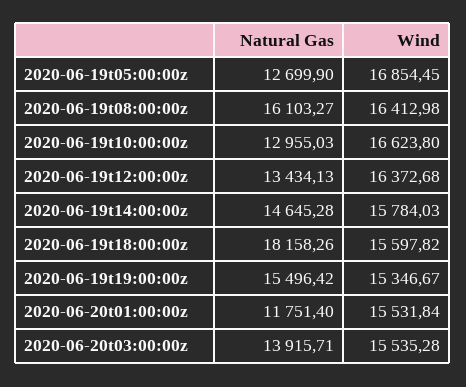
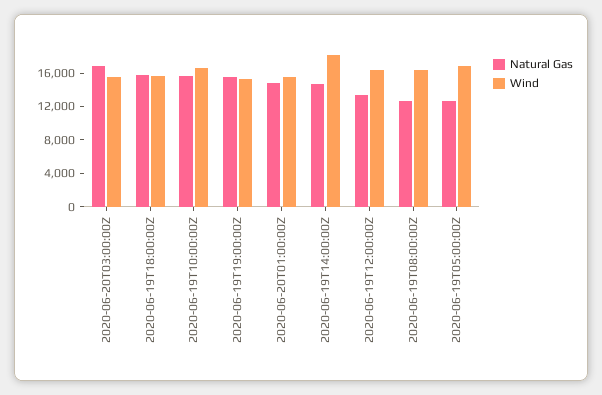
  {
    "Natural Gas": {
      "2020-06-19t05:00:00z": 12699.9,
-     "2020-06-19t08:00:00z": 16103.27,
+     "2020-06-19t08:00:00z": 13000,
-     "2020-06-19t10:00:00z": 12955.03,
+     "2020-06-19t10:00:00z": 16000,
      "2020-06-19t12:00:00z": 13434.13,
      "2020-06-19t14:00:00z": 14645.28,
-     "2020-06-19t18:00:00z": 18158.26,
+     "2020-06-19t18:00:00z": 16000,
      "2020-06-19t19:00:00z": 15496.42,
-     "2020-06-20t01:00:00z": 11751.4,
+     "2020-06-20t01:00:00z": 15000,
-     "2020-06-20t03:00:00z": 13915.71
+     "2020-06-20t03:00:00z": 17000
    },
    "Wind": {
      "2020-06-19t05:00:00z": 16854.45,
      "2020-06-19t08:00:00z": 16412.98,
      "2020-06-19t10:00:00z": 16623.8,
      "2020-06-19t12:00:00z": 16372.68,
-     "2020-06-19t14:00:00z": 15784.03,
+     "2020-06-19t14:00:00z": 18000,
      "2020-06-19t18:00:00z": 15597.82,
      "2020-06-19t19:00:00z": 15346.67,
      "2020-06-20t01:00:00z": 15531.84,
      "2020-06-20t03:00:00z": 15535.28
    }
  }

